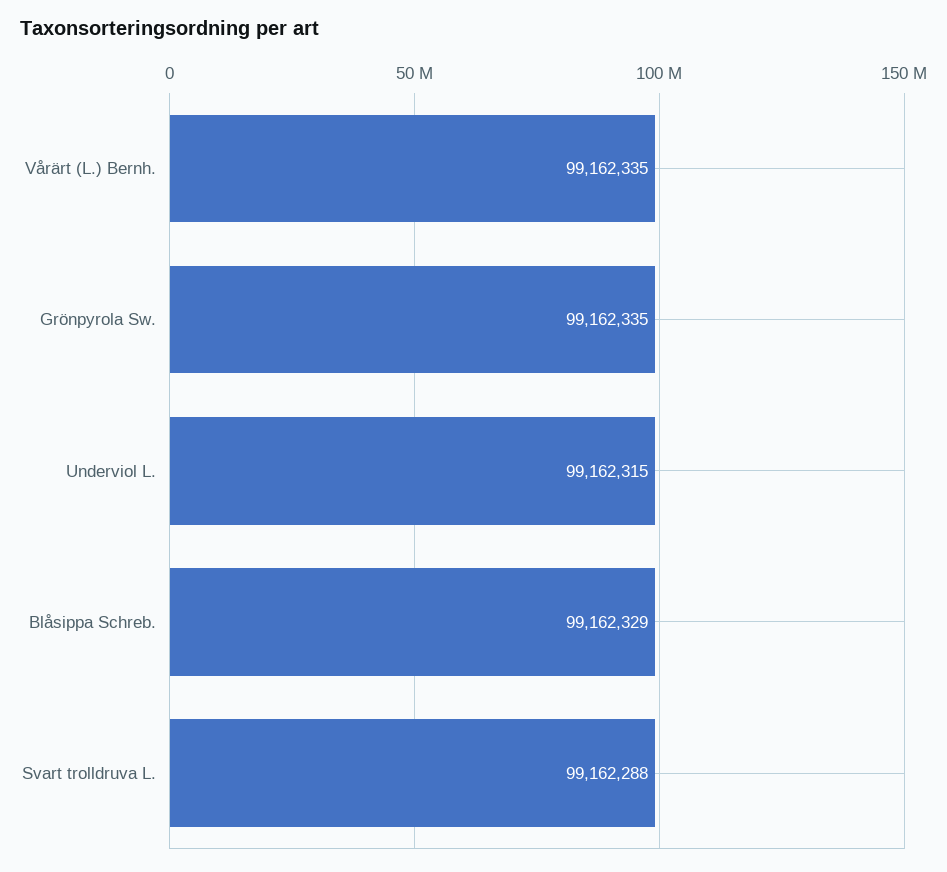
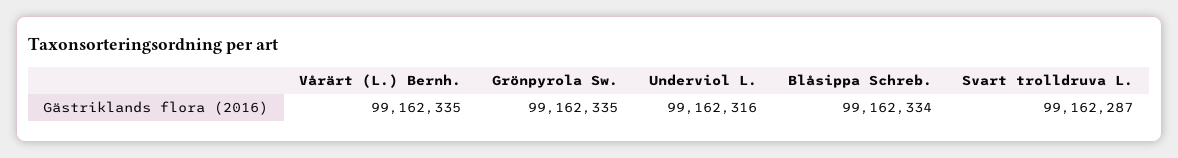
  {
    "Vårärt (L.) Bernh.": 99162335,
    "Grönpyrola Sw.": 99162335,
-   "Underviol L.": 99162315,
+   "Underviol L.": 99162316,
-   "Blåsippa Schreb.": 99162329,
+   "Blåsippa Schreb.": 99162334,
-   "Svart trolldruva L.": 99162288
+   "Svart trolldruva L.": 99162287
  }

